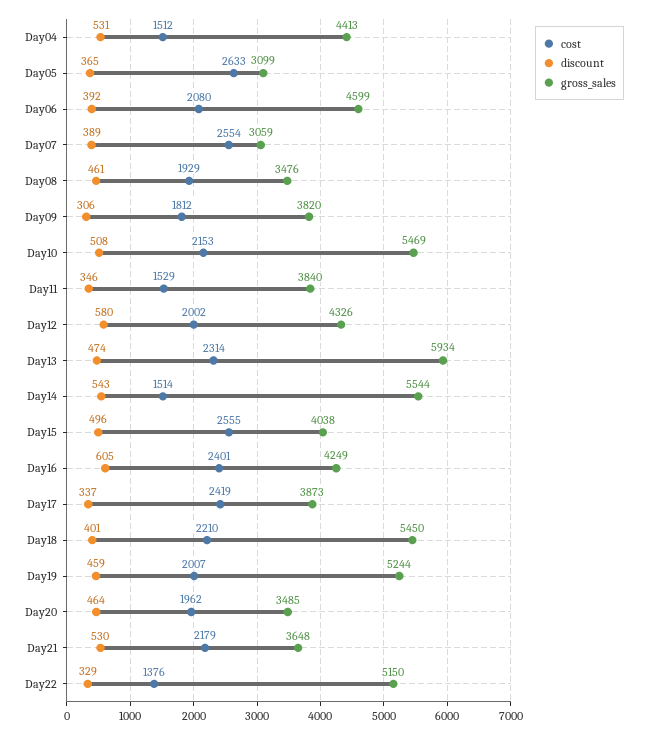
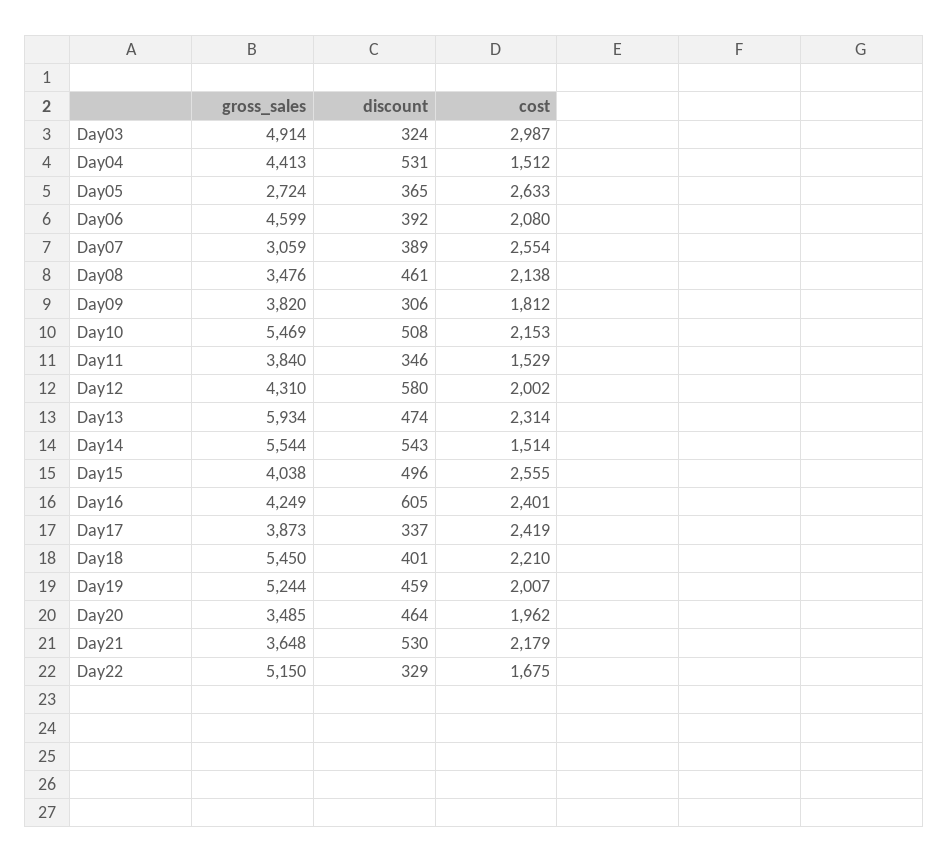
  {
    "cost": {
      "Day04": 1512,
      "Day05": 2633,
      "Day06": 2080,
      "Day07": 2554,
-     "Day08": 1929,
+     "Day08": 2138,
      "Day09": 1812,
      "Day10": 2153,
      "Day11": 1529,
      "Day12": 2002,
      "Day13": 2314,
      "Day14": 1514,
      "Day15": 2555,
      "Day16": 2401,
      "Day17": 2419,
      "Day18": 2210,
      "Day19": 2007,
      "Day20": 1962,
      "Day21": 2179,
-     "Day22": 1376
+     "Day22": 1675,
+     "Day03": 2987
    },
    "discount": {
      "Day04": 531,
      "Day05": 365,
      "Day06": 392,
      "Day07": 389,
      "Day08": 461,
      "Day09": 306,
      "Day10": 508,
      "Day11": 346,
      "Day12": 580,
      "Day13": 474,
      "Day14": 543,
      "Day15": 496,
      "Day16": 605,
      "Day17": 337,
      "Day18": 401,
      "Day19": 459,
      "Day20": 464,
      "Day21": 530,
-     "Day22": 329
+     "Day22": 329,
+     "Day03": 324
    },
    "gross_sales": {
      "Day04": 4413,
-     "Day05": 3099,
+     "Day05": 2724,
      "Day06": 4599,
      "Day07": 3059,
      "Day08": 3476,
      "Day09": 3820,
      "Day10": 5469,
      "Day11": 3840,
-     "Day12": 4326,
+     "Day12": 4310,
      "Day13": 5934,
      "Day14": 5544,
      "Day15": 4038,
      "Day16": 4249,
      "Day17": 3873,
      "Day18": 5450,
      "Day19": 5244,
      "Day20": 3485,
      "Day21": 3648,
-     "Day22": 5150
+     "Day22": 5150,
+     "Day03": 4914
    }
  }

